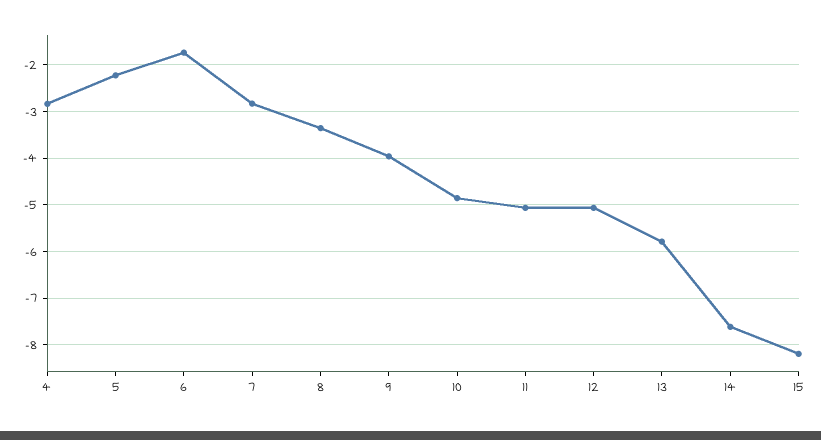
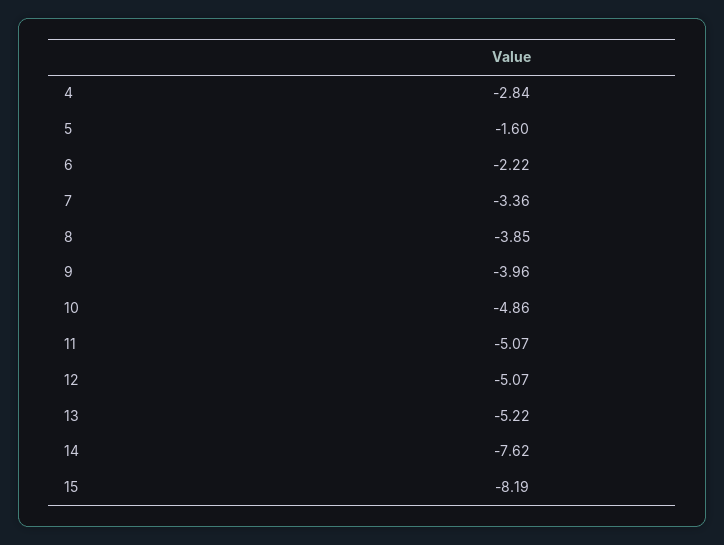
  {
    "4": -2.84,
-   "5": -2.2,
+   "5": -1.6,
-   "6": -1.8,
+   "6": -2.22,
-   "7": -2.8,
+   "7": -3.36,
-   "8": -3.4,
+   "8": -3.85,
    "9": -3.96,
    "10": -4.86,
    "11": -5.07,
    "12": -5.07,
-   "13": -5.8,
+   "13": -5.22,
    "14": -7.62,
    "15": -8.19
  }

